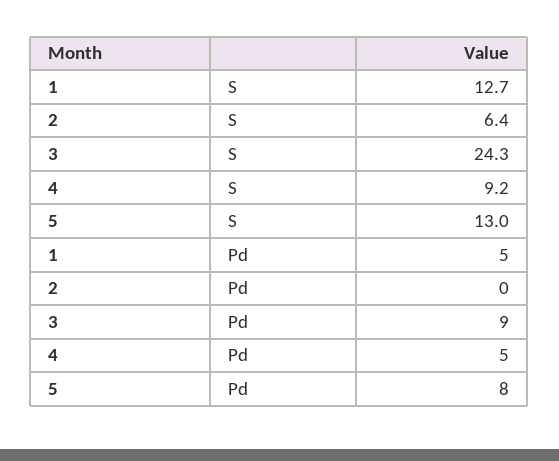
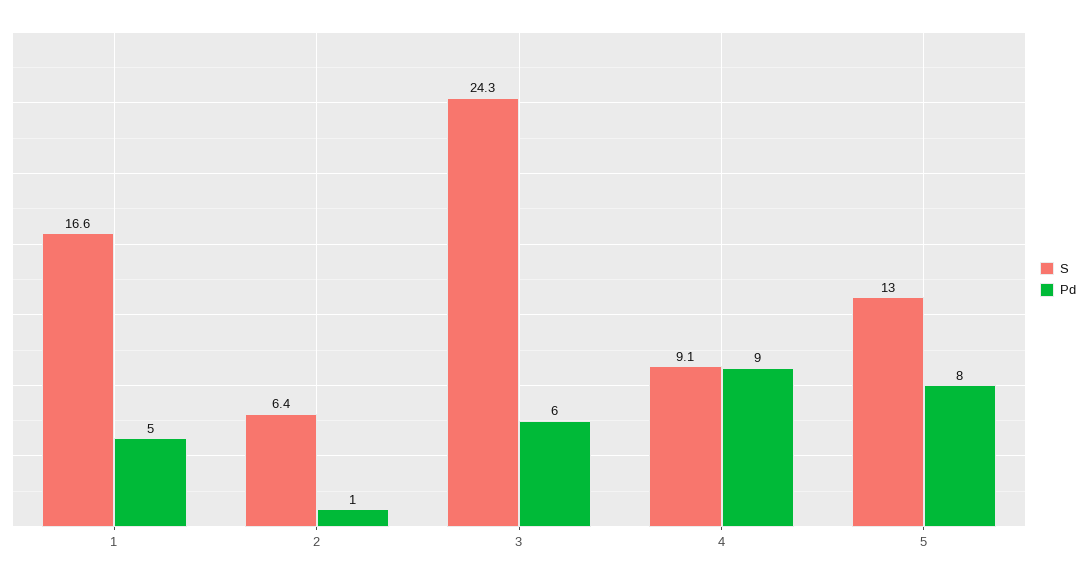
  {
    "S": {
-     "1": 12.7,
+     "1": 16.6,
      "2": 6.4,
      "3": 24.3,
-     "4": 9.2,
+     "4": 9.1,
      "5": 13
    },
    "Pd": {
      "1": 5,
-     "2": 0,
+     "2": 1,
-     "3": 9,
+     "3": 6,
-     "4": 5,
+     "4": 9,
      "5": 8
    }
  }

